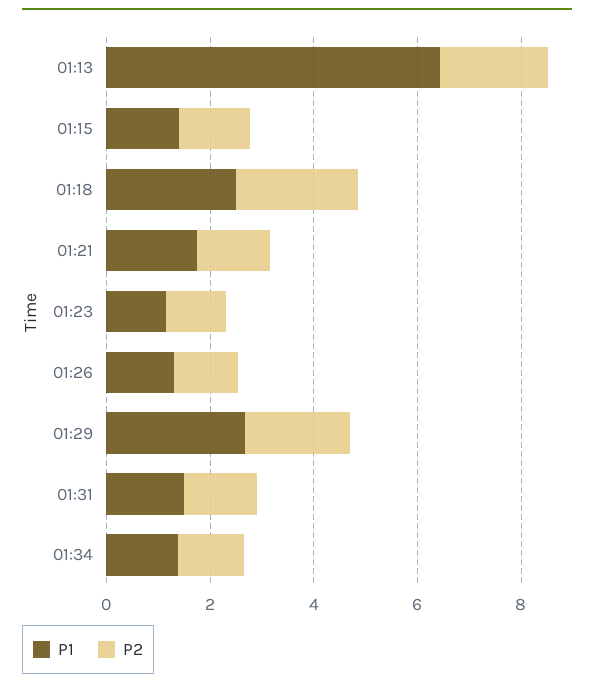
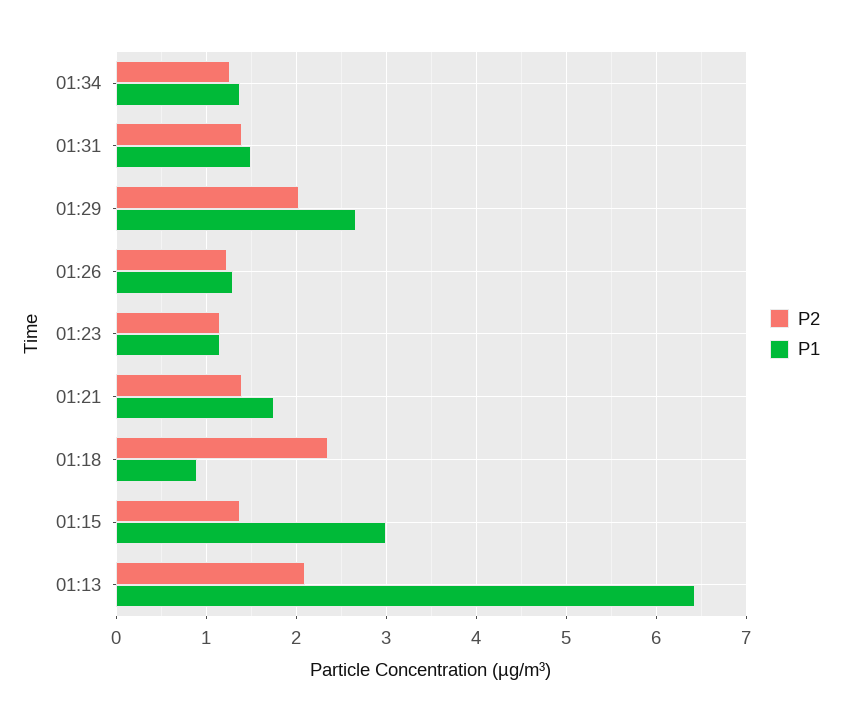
  {
    "P1": {
      "01:13": 6.4,
-     "01:15": 1.5,
+     "01:15": 3,
-     "01:18": 2.5,
+     "01:18": 0.9,
      "01:21": 1.8,
      "01:23": 1.2,
      "01:26": 1.3,
      "01:29": 2.7,
      "01:31": 1.5,
      "01:34": 1.4
    },
    "P2": {
      "01:13": 2.1,
      "01:15": 1.4,
      "01:18": 2.4,
      "01:21": 1.4,
      "01:23": 1.2,
      "01:26": 1.2,
      "01:29": 2,
      "01:31": 1.4,
      "01:34": 1.3
    }
  }

